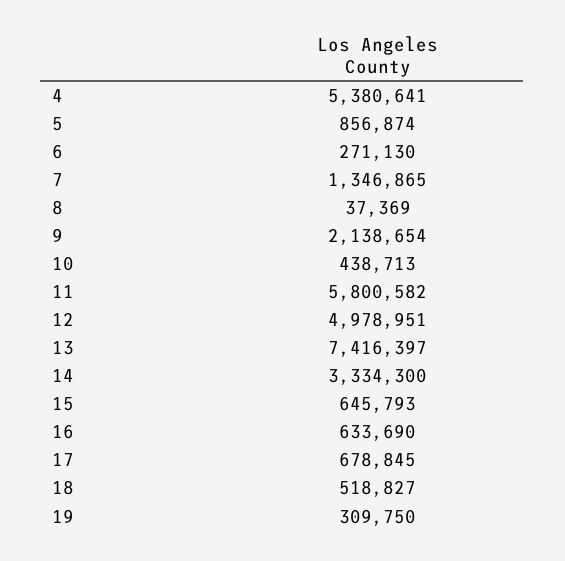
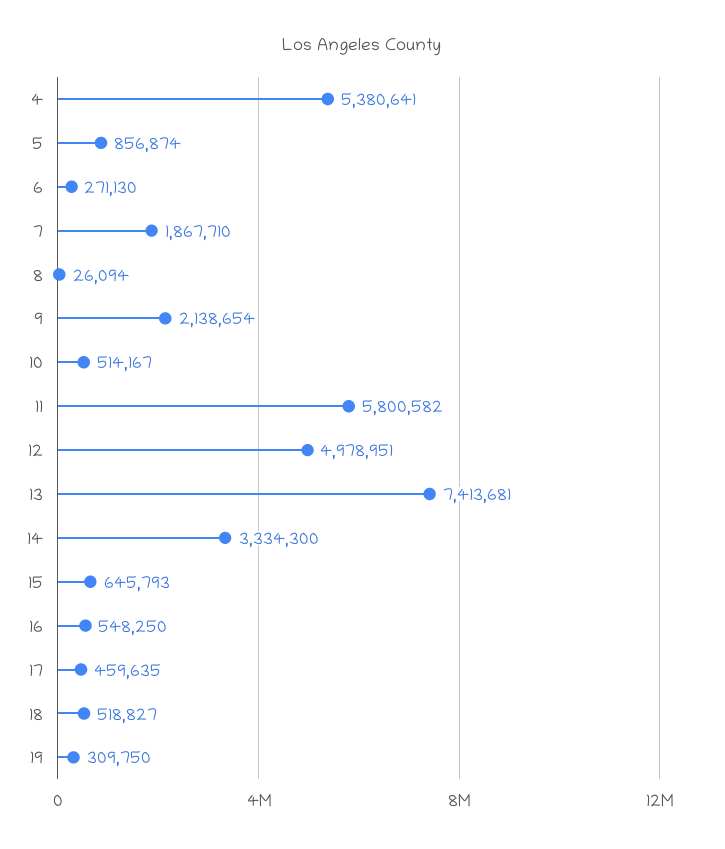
  {
    "4": 5380641,
    "5": 856874,
    "6": 271130,
-   "7": 1346865,
+   "7": 1867710,
-   "8": 37369,
+   "8": 26094,
    "9": 2138654,
-   "10": 438713,
+   "10": 514167,
    "11": 5800582,
    "12": 4978951,
-   "13": 7416397,
+   "13": 7413681,
    "14": 3334300,
    "15": 645793,
-   "16": 633690,
+   "16": 548250,
-   "17": 678845,
+   "17": 459635,
    "18": 518827,
    "19": 309750
  }

